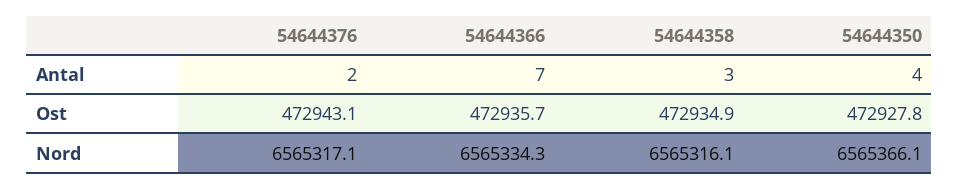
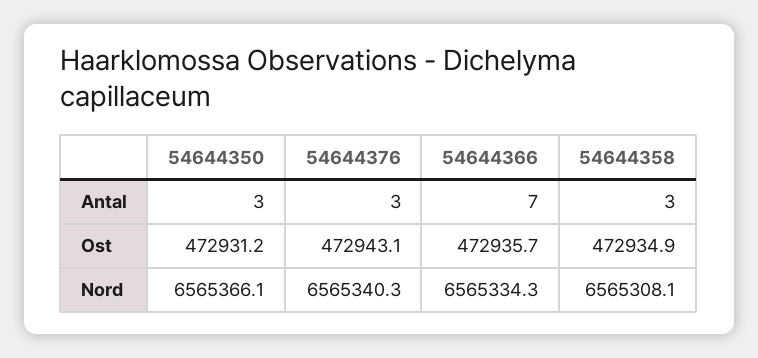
  {
    "54644376": {
-     "Antal": 2,
+     "Antal": 3,
      "Ost": 472943.1,
-     "Nord": 6565317.1
+     "Nord": 6565340.3
    },
    "54644366": {
      "Antal": 7,
      "Ost": 472935.7,
      "Nord": 6565334.3
    },
    "54644358": {
      "Antal": 3,
      "Ost": 472934.9,
-     "Nord": 6565316.1
+     "Nord": 6565308.1
    },
    "54644350": {
-     "Antal": 4,
+     "Antal": 3,
-     "Ost": 472927.8,
+     "Ost": 472931.2,
      "Nord": 6565366.1
    }
  }

